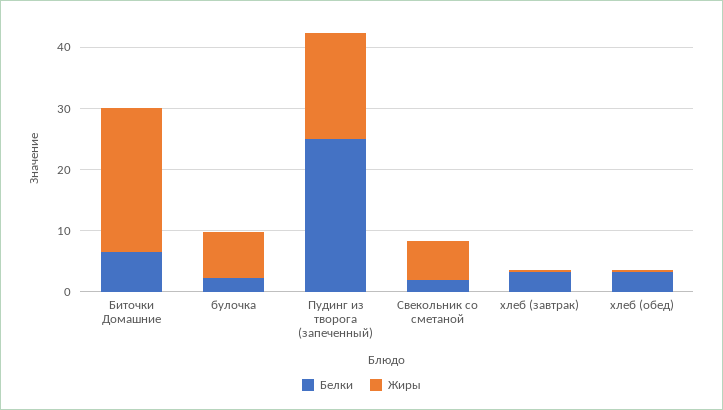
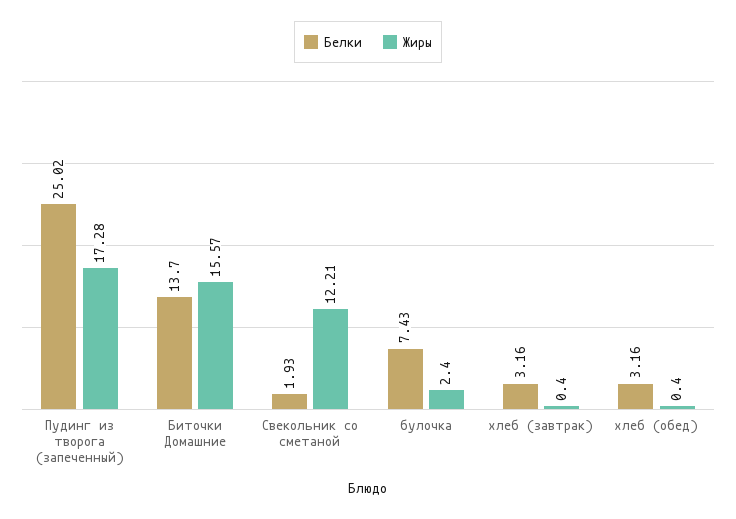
  {
    "Белки": {
-     "Биточки Домашние": 6,
+     "Биточки Домашние": 13.7,
-     "булочка": 2,
+     "булочка": 7.43,
      "Пудинг из творога (запеченный)": 25.02,
      "Свекольник со сметаной": 1.93,
      "хлеб (завтрак)": 3.16,
      "хлеб (обед)": 3.16
    },
    "Жиры": {
-     "Биточки Домашние": 24,
+     "Биточки Домашние": 15.57,
-     "булочка": 8,
+     "булочка": 2.4,
      "Пудинг из творога (запеченный)": 17.28,
-     "Свекольник со сметаной": 6,
+     "Свекольник со сметаной": 12.21,
      "хлеб (завтрак)": 0.4,
      "хлеб (обед)": 0.4
    }
  }

